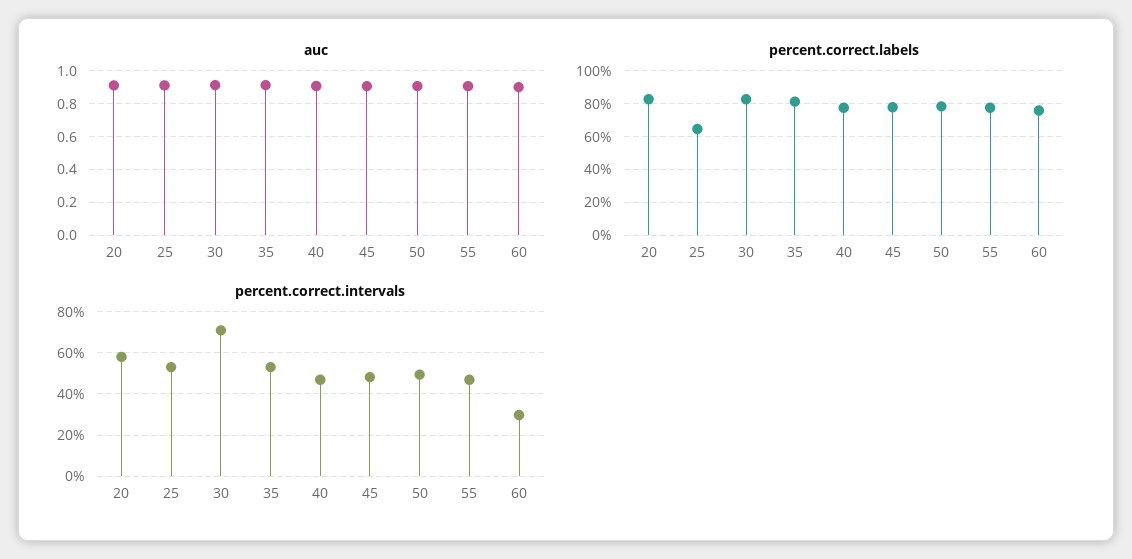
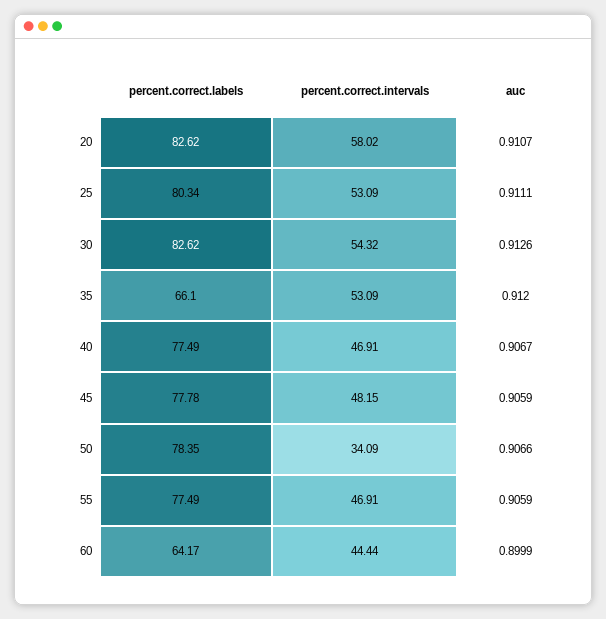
  {
    "auc": {
      "20": 0.9107,
      "25": 0.9111,
      "30": 0.9126,
      "35": 0.912,
      "40": 0.9067,
      "45": 0.9059,
      "50": 0.9066,
      "55": 0.9059,
      "60": 0.8999
    },
    "percent.correct.labels": {
      "20": 82.62,
-     "25": 65,
+     "25": 80.34,
      "30": 82.62,
-     "35": 80,
+     "35": 66.1,
      "40": 77.49,
      "45": 77.78,
      "50": 78.35,
      "55": 77.49,
-     "60": 75
+     "60": 64.17
    },
    "percent.correct.intervals": {
      "20": 58.02,
      "25": 53.09,
-     "30": 70,
+     "30": 54.32,
      "35": 53.09,
      "40": 46.91,
      "45": 48.15,
-     "50": 50,
+     "50": 34.09,
      "55": 46.91,
-     "60": 30
+     "60": 44.44
    }
  }

